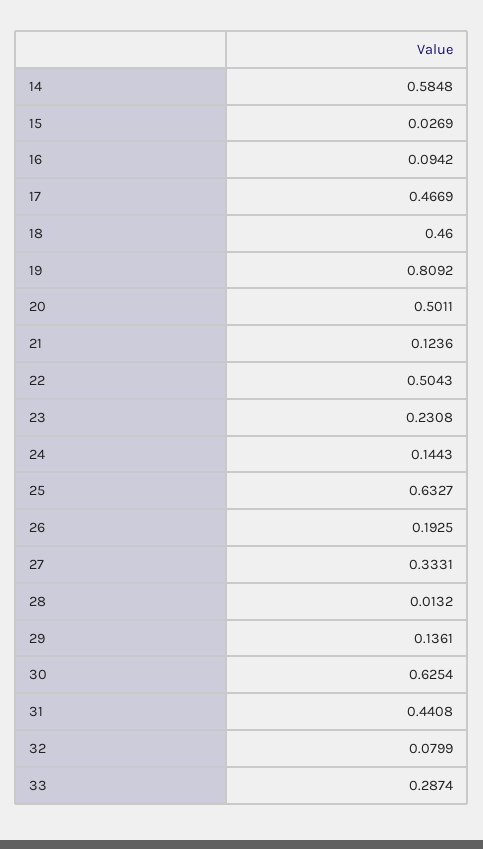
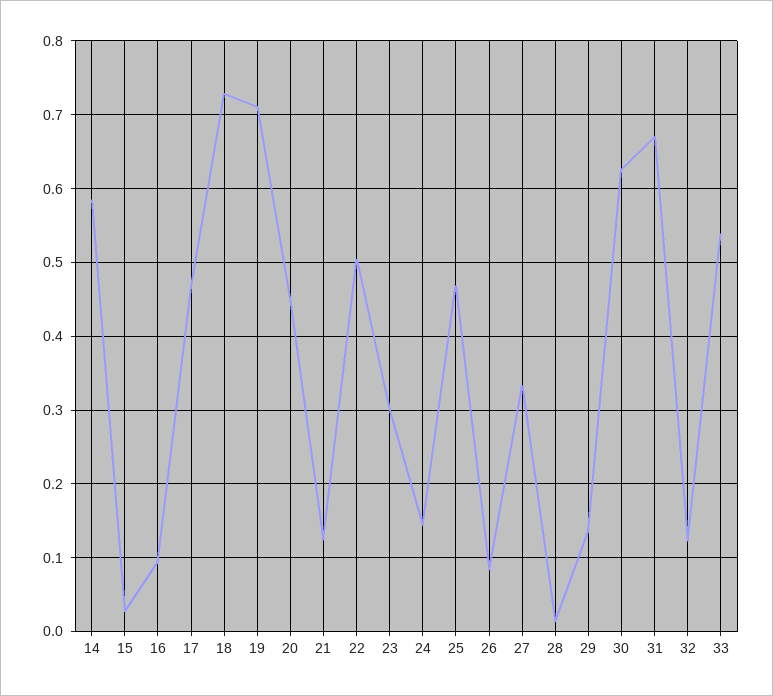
  {
    "14": 0.5848,
    "15": 0.0269,
    "16": 0.0942,
    "17": 0.4669,
-   "18": 0.46,
+   "18": 0.73,
-   "19": 0.8092,
+   "19": 0.71,
-   "20": 0.5011,
+   "20": 0.45,
    "21": 0.1236,
    "22": 0.5043,
-   "23": 0.2308,
+   "23": 0.3,
    "24": 0.1443,
-   "25": 0.6327,
+   "25": 0.47,
-   "26": 0.1925,
+   "26": 0.08,
    "27": 0.3331,
    "28": 0.0132,
    "29": 0.1361,
    "30": 0.6254,
-   "31": 0.4408,
+   "31": 0.67,
-   "32": 0.0799,
+   "32": 0.12,
-   "33": 0.2874
+   "33": 0.54
  }

